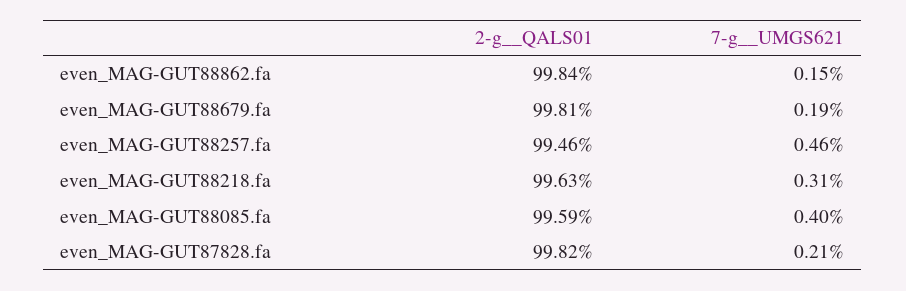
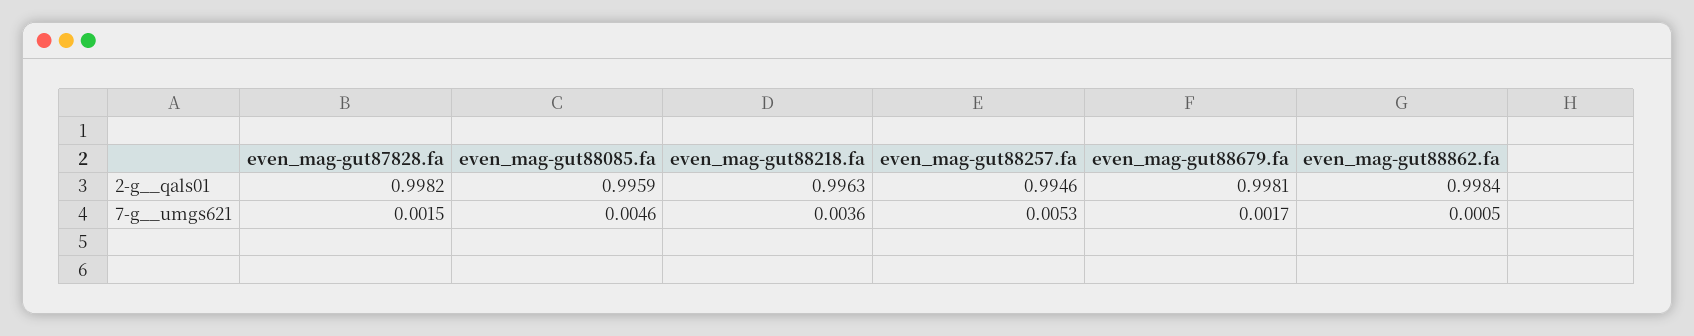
  {
    "2-g__QALS01": {
      "even_MAG-GUT88862.fa": 0.9984,
      "even_MAG-GUT88679.fa": 0.9981,
      "even_MAG-GUT88257.fa": 0.9946,
      "even_MAG-GUT88218.fa": 0.9963,
      "even_MAG-GUT88085.fa": 0.9959,
      "even_MAG-GUT87828.fa": 0.9982
    },
    "7-g__UMGS621": {
-     "even_MAG-GUT88862.fa": 0.0015,
+     "even_MAG-GUT88862.fa": 0.0005,
-     "even_MAG-GUT88679.fa": 0.0019,
+     "even_MAG-GUT88679.fa": 0.0017,
-     "even_MAG-GUT88257.fa": 0.0046,
+     "even_MAG-GUT88257.fa": 0.0053,
-     "even_MAG-GUT88218.fa": 0.0031,
+     "even_MAG-GUT88218.fa": 0.0036,
-     "even_MAG-GUT88085.fa": 0.004,
+     "even_MAG-GUT88085.fa": 0.0046,
-     "even_MAG-GUT87828.fa": 0.0021
+     "even_MAG-GUT87828.fa": 0.0015
    }
  }

